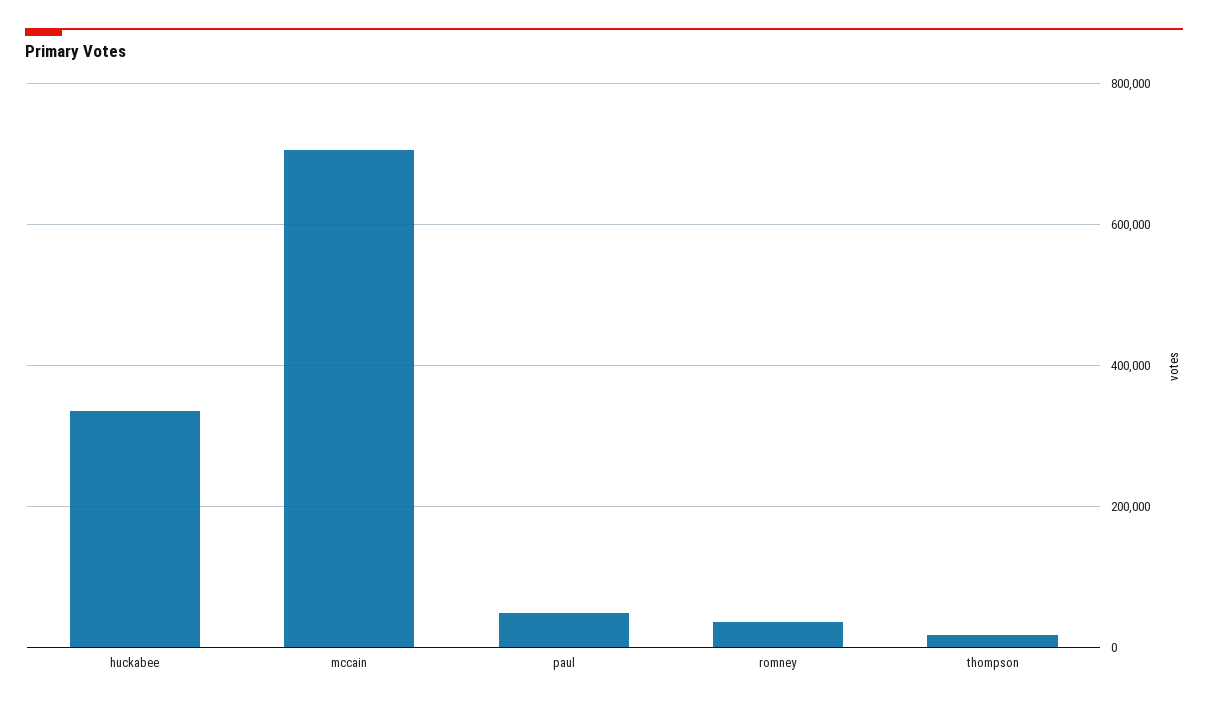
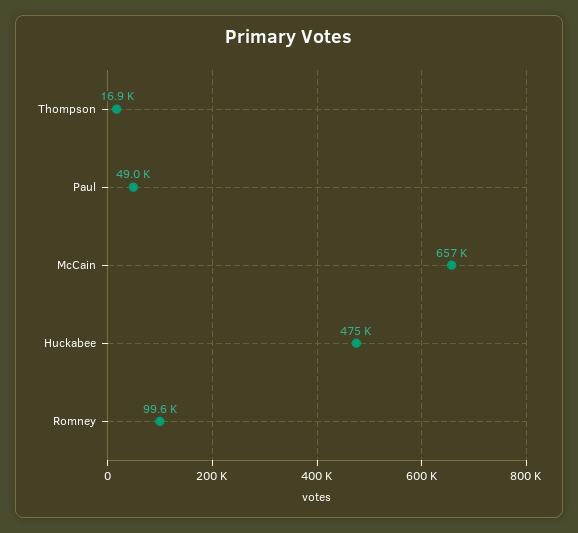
  {
-   "huckabee": 340000,
+   "huckabee": 475000,
-   "mccain": 700000,
+   "mccain": 657000,
    "paul": 49000,
-   "romney": 40000,
+   "romney": 99600,
    "thompson": 16900
  }

